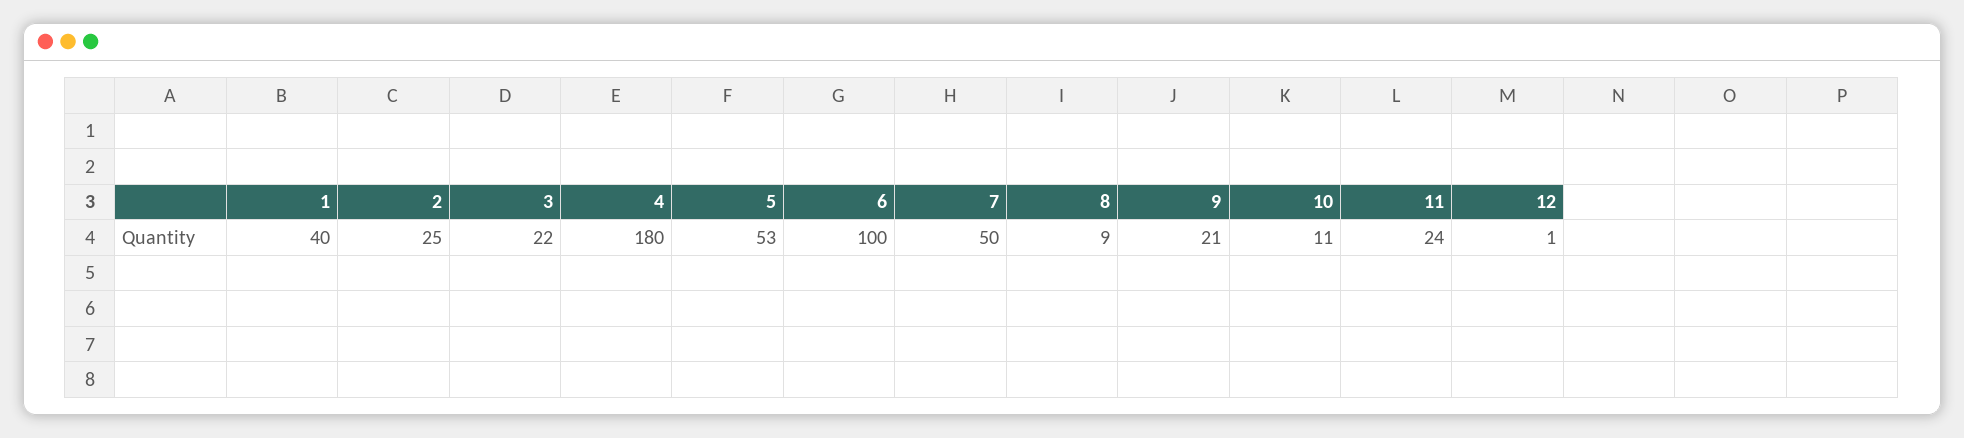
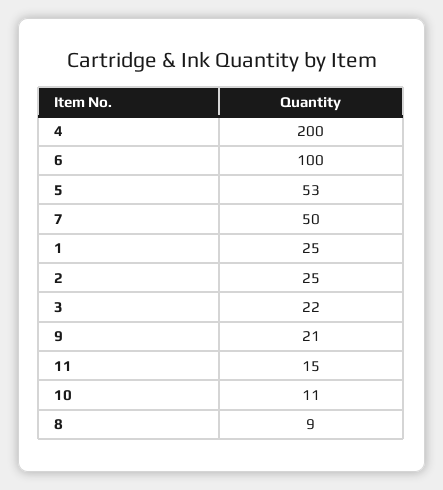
  {
-   "1": 40,
+   "1": 25,
    "2": 25,
    "3": 22,
-   "4": 180,
+   "4": 200,
    "5": 53,
    "6": 100,
    "7": 50,
    "8": 9,
    "9": 21,
    "10": 11,
-   "11": 24,
+   "11": 15
-   "12": 1
  }

